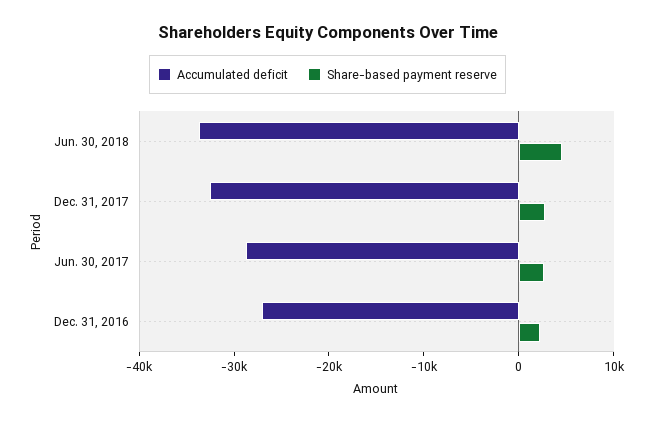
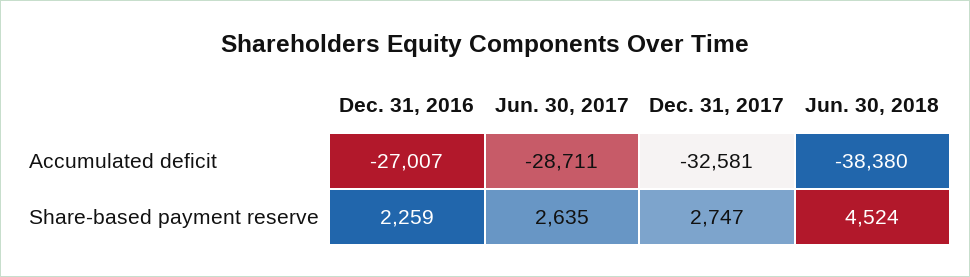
  {
    "Accumulated deficit": {
-     "Jun. 30, 2018": -34000,
+     "Jun. 30, 2018": -38380,
      "Dec. 31, 2017": -32581,
      "Jun. 30, 2017": -28711,
      "Dec. 31, 2016": -27007
    },
    "Share-based payment reserve": {
      "Jun. 30, 2018": 4524,
      "Dec. 31, 2017": 2747,
      "Jun. 30, 2017": 2635,
      "Dec. 31, 2016": 2259
    }
  }

